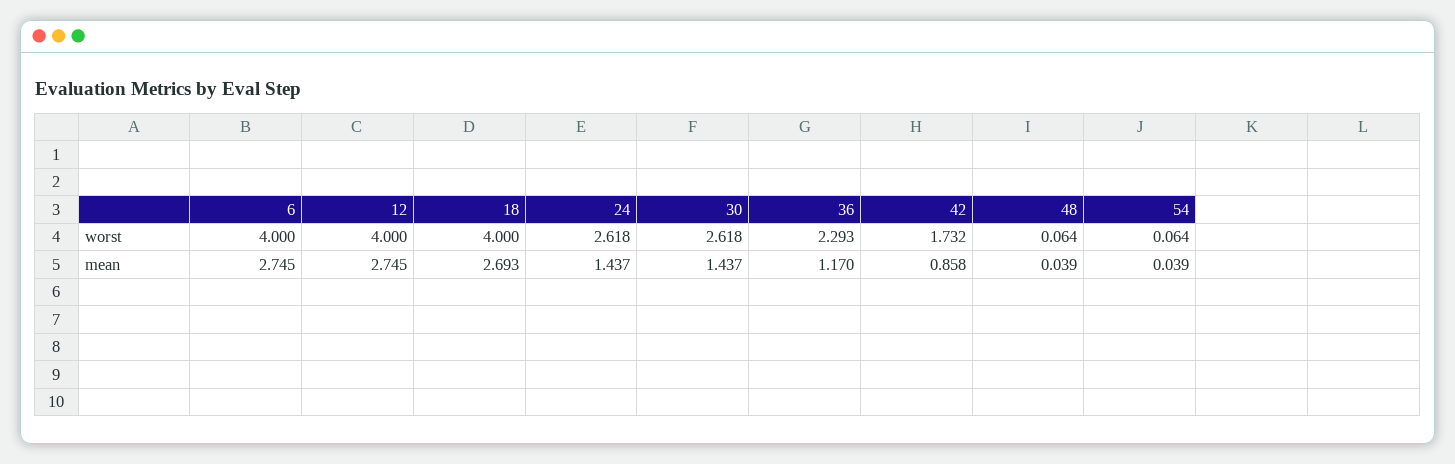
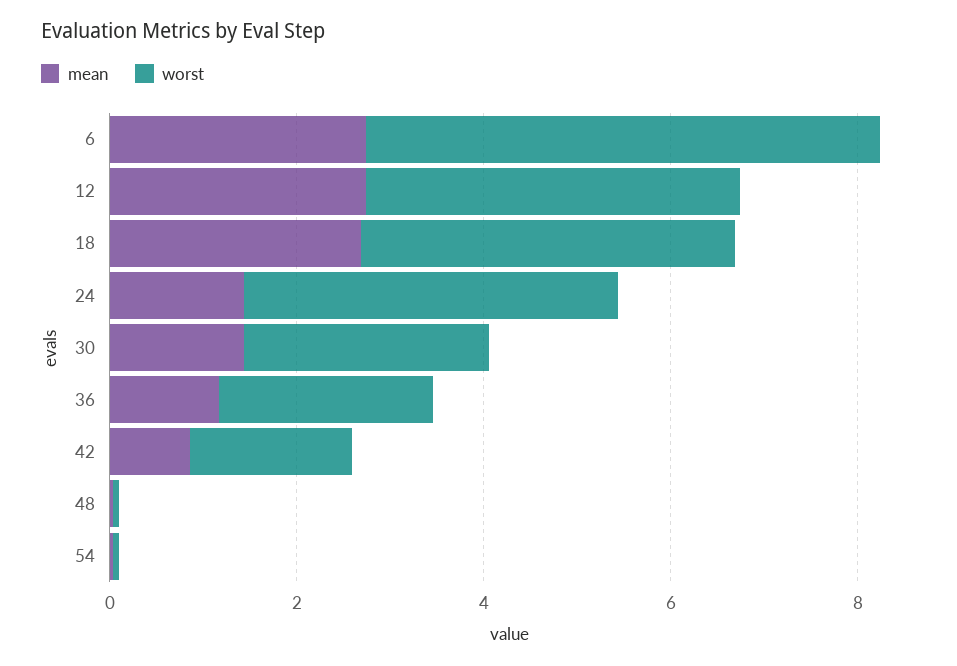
  {
    "worst": {
-     "6": 4,
+     "6": 5.5,
      "12": 4,
      "18": 4,
-     "24": 2.618,
+     "24": 4,
      "30": 2.618,
      "36": 2.293,
      "42": 1.732,
      "48": 0.064,
      "54": 0.064
    },
    "mean": {
      "6": 2.745,
      "12": 2.745,
      "18": 2.693,
      "24": 1.437,
      "30": 1.437,
      "36": 1.17,
      "42": 0.858,
      "48": 0.039,
      "54": 0.039
    }
  }

